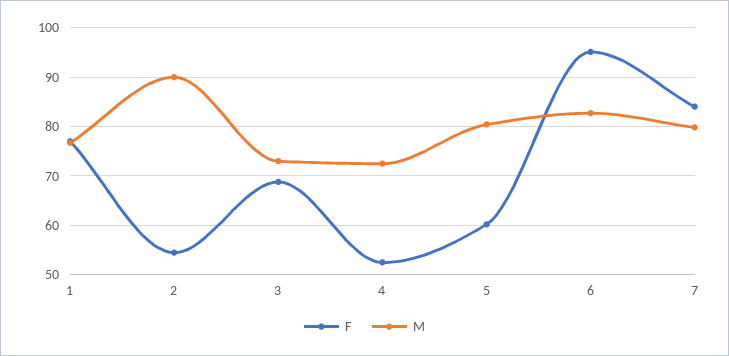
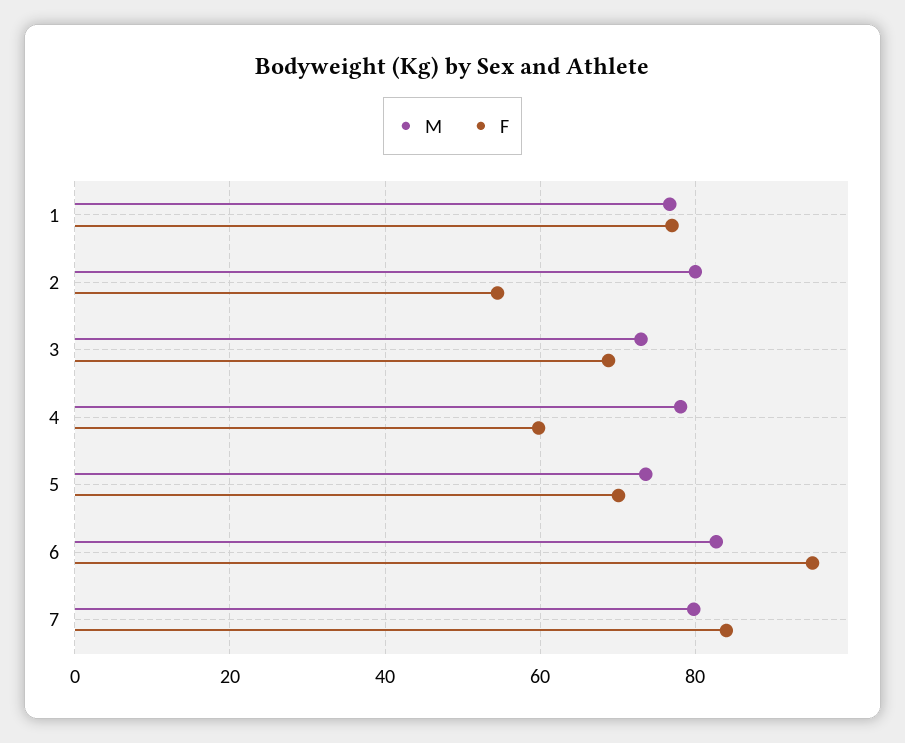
  {
    "F": {
      "1": 78,
      "2": 54,
      "3": 68,
-     "4": 52,
+     "4": 60,
-     "5": 60,
+     "5": 70,
      "6": 96,
      "7": 84
    },
    "M": {
      "1": 76,
-     "2": 90,
+     "2": 80,
      "3": 74,
-     "4": 72,
+     "4": 78,
-     "5": 80,
+     "5": 74,
      "6": 82,
      "7": 80
    }
  }

